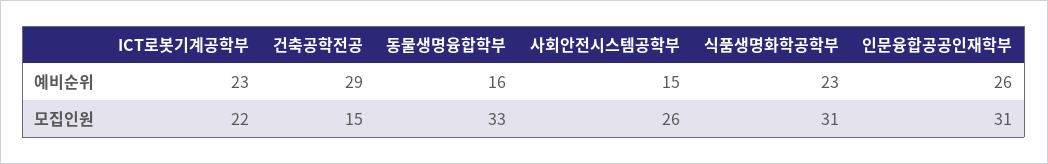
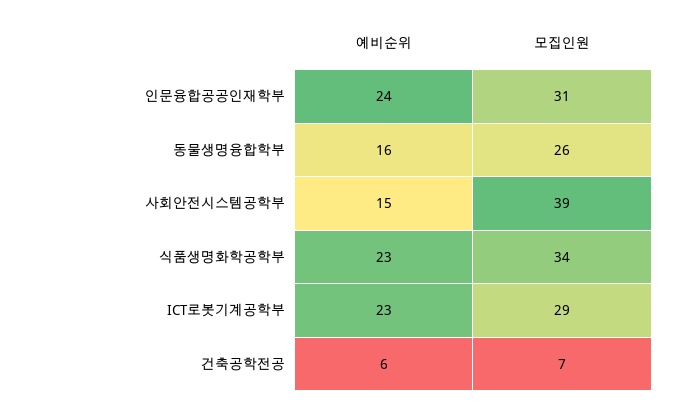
  {
    "ICT로봇기계공학부": {
      "예비순위": 23,
-     "모집인원": 22
+     "모집인원": 29
    },
    "건축공학전공": {
-     "예비순위": 29,
+     "예비순위": 6,
-     "모집인원": 15
+     "모집인원": 7
    },
    "동물생명융합학부": {
      "예비순위": 16,
-     "모집인원": 33
+     "모집인원": 26
    },
    "사회안전시스템공학부": {
      "예비순위": 15,
-     "모집인원": 26
+     "모집인원": 39
    },
    "식품생명화학공학부": {
      "예비순위": 23,
-     "모집인원": 31
+     "모집인원": 34
    },
    "인문융합공공인재학부": {
-     "예비순위": 26,
+     "예비순위": 24,
      "모집인원": 31
    }
  }

